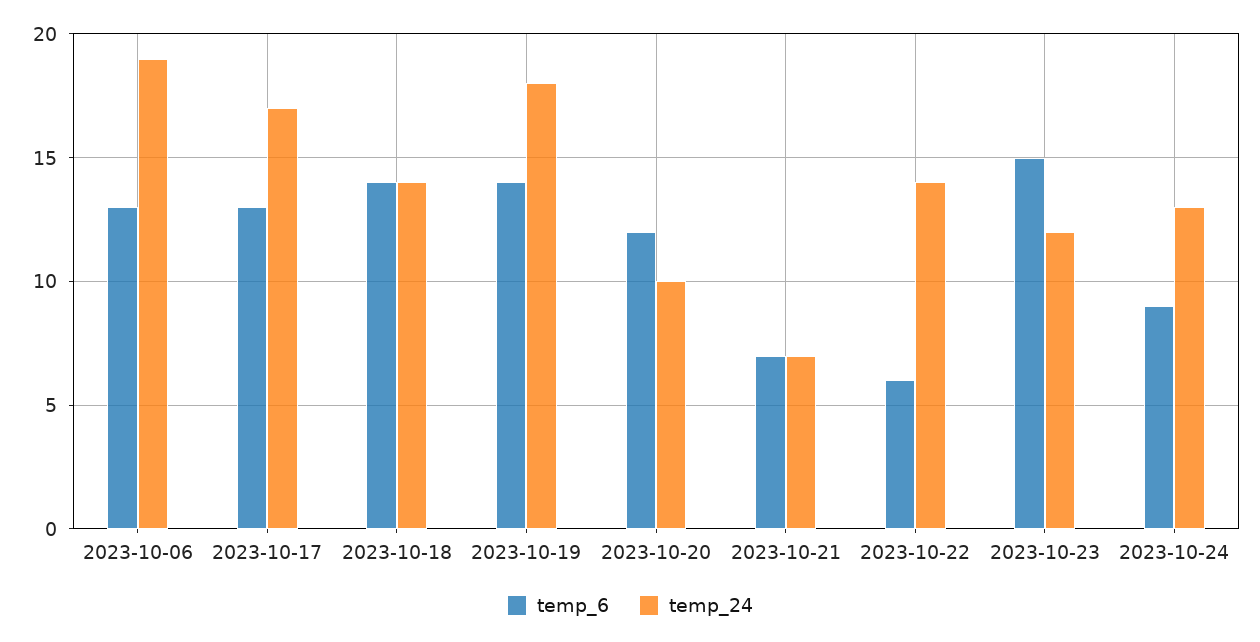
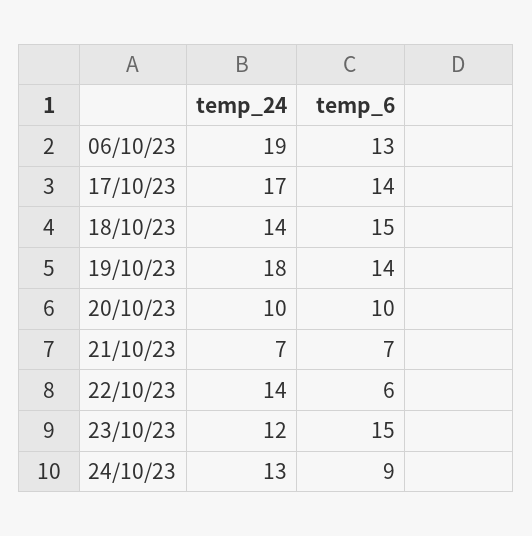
  {
    "temp_6": {
      "2023-10-06": 13,
-     "2023-10-17": 13,
+     "2023-10-17": 14,
-     "2023-10-18": 14,
+     "2023-10-18": 15,
      "2023-10-19": 14,
-     "2023-10-20": 12,
+     "2023-10-20": 10,
      "2023-10-21": 7,
      "2023-10-22": 6,
      "2023-10-23": 15,
      "2023-10-24": 9
    },
    "temp_24": {
      "2023-10-06": 19,
      "2023-10-17": 17,
      "2023-10-18": 14,
      "2023-10-19": 18,
      "2023-10-20": 10,
      "2023-10-21": 7,
      "2023-10-22": 14,
      "2023-10-23": 12,
      "2023-10-24": 13
    }
  }

